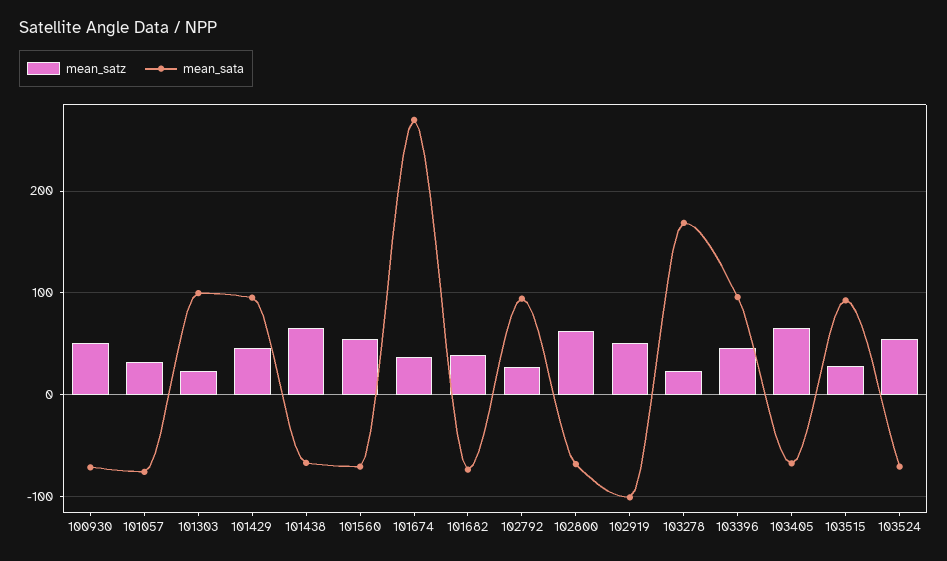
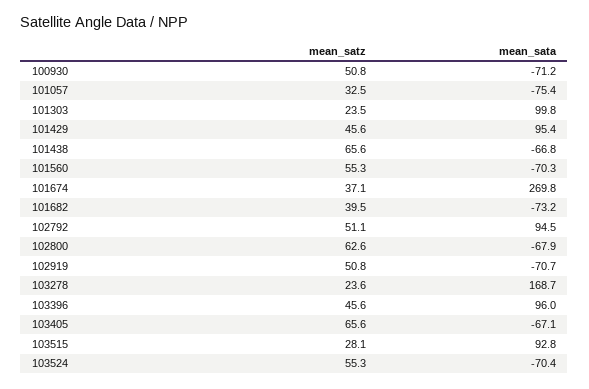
  {
    "mean_satz": {
      "100930": 50.8,
      "101057": 32.5,
      "101303": 23.5,
      "101429": 45.6,
      "101438": 65.6,
      "101560": 55.3,
      "101674": 37.1,
      "101682": 39.5,
-     "102792": 30,
+     "102792": 51.1,
      "102800": 62.6,
      "102919": 50.8,
      "103278": 23.6,
      "103396": 45.6,
      "103405": 65.6,
      "103515": 28.1,
      "103524": 55.3
    },
    "mean_sata": {
      "100930": -71.2,
      "101057": -75.4,
      "101303": 99.8,
      "101429": 95.4,
      "101438": -66.8,
      "101560": -70.3,
      "101674": 269.8,
      "101682": -73.2,
      "102792": 94.5,
      "102800": -67.9,
-     "102919": -100,
+     "102919": -70.7,
      "103278": 168.7,
      "103396": 96,
      "103405": -67.1,
      "103515": 92.8,
      "103524": -70.4
    }
  }

